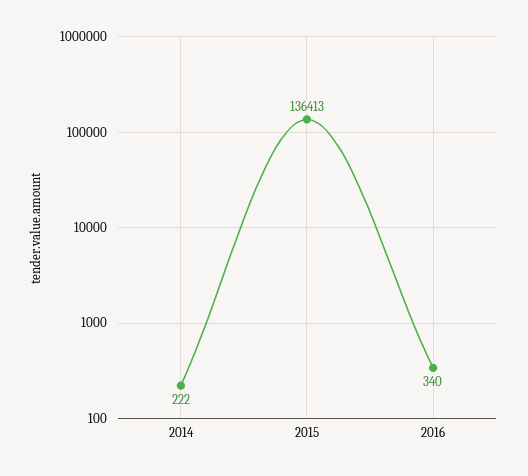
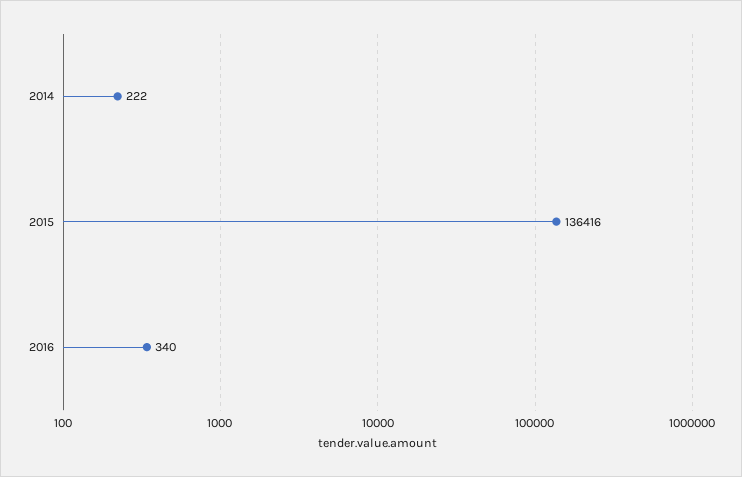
  {
    "2014": 222,
-   "2015": 136413,
+   "2015": 136416,
    "2016": 340
  }

